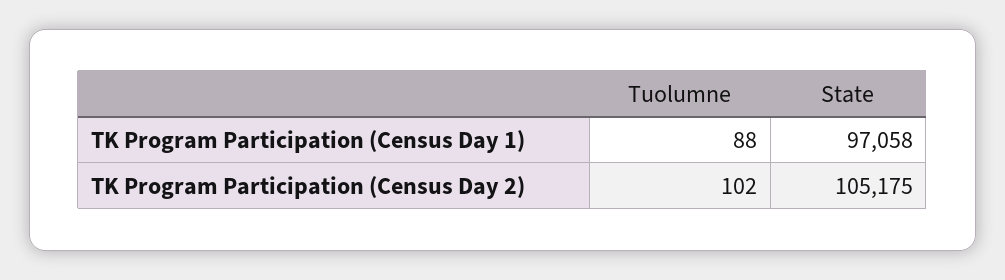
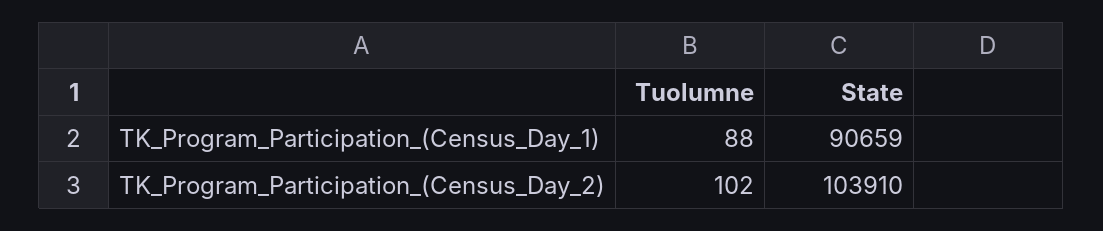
  {
    "Tuolumne": {
      "TK Program Participation (Census Day 1)": 88,
      "TK Program Participation (Census Day 2)": 102
    },
    "State": {
-     "TK Program Participation (Census Day 1)": 97058,
+     "TK Program Participation (Census Day 1)": 90659,
-     "TK Program Participation (Census Day 2)": 105175
+     "TK Program Participation (Census Day 2)": 103910
    }
  }

